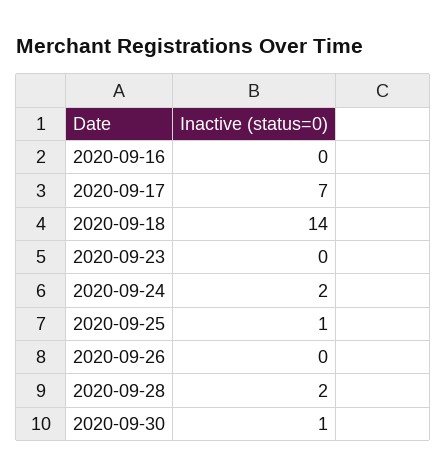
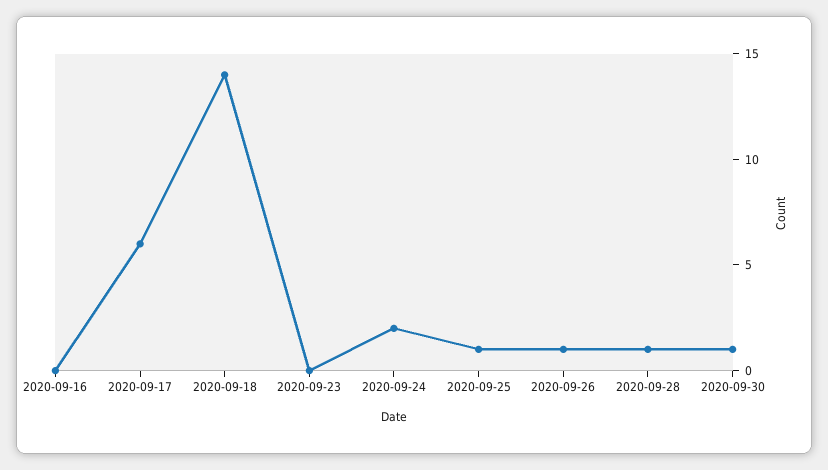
  {
    "2020-09-16": 0,
-   "2020-09-17": 7,
+   "2020-09-17": 6,
    "2020-09-18": 14,
    "2020-09-23": 0,
    "2020-09-24": 2,
    "2020-09-25": 1,
-   "2020-09-26": 0,
+   "2020-09-26": 1,
-   "2020-09-28": 2,
+   "2020-09-28": 1,
    "2020-09-30": 1
  }

